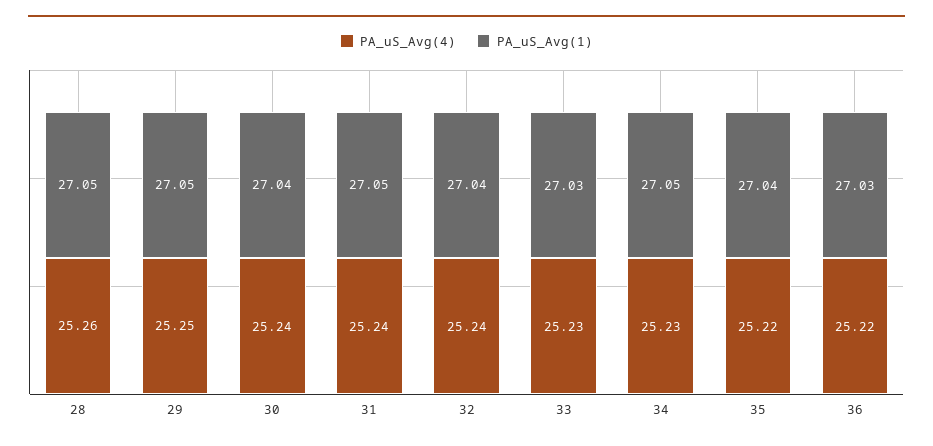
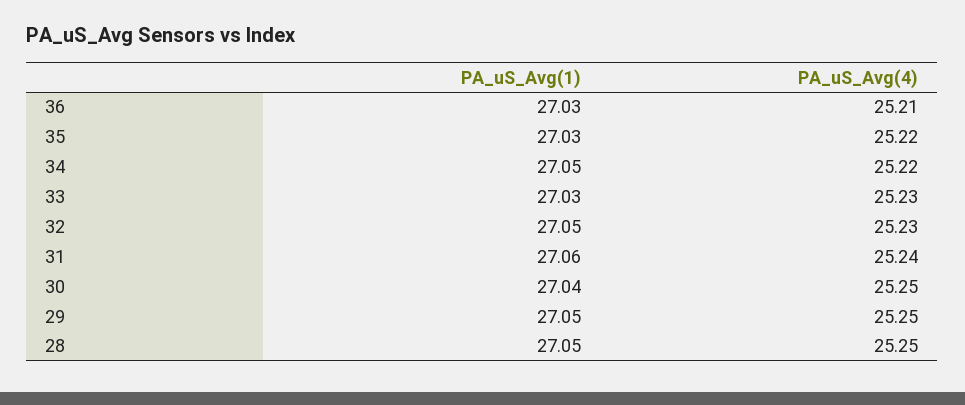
  {
    "PA_uS_Avg(4)": {
-     "28": 25.26,
+     "28": 25.25,
      "29": 25.25,
-     "30": 25.24,
+     "30": 25.25,
      "31": 25.24,
-     "32": 25.24,
+     "32": 25.23,
      "33": 25.23,
-     "34": 25.23,
+     "34": 25.22,
      "35": 25.22,
-     "36": 25.22
+     "36": 25.21
    },
    "PA_uS_Avg(1)": {
      "28": 27.05,
      "29": 27.05,
      "30": 27.04,
-     "31": 27.05,
+     "31": 27.06,
-     "32": 27.04,
+     "32": 27.05,
      "33": 27.03,
      "34": 27.05,
-     "35": 27.04,
+     "35": 27.03,
      "36": 27.03
    }
  }

